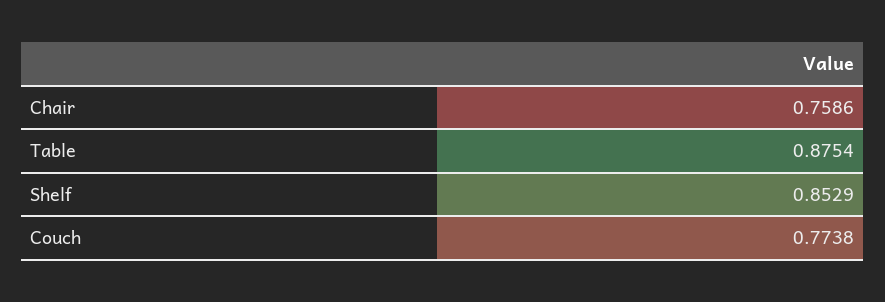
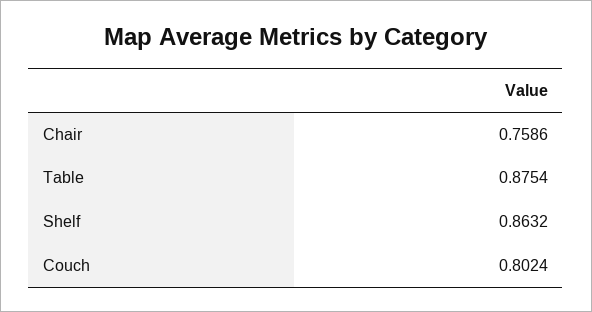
  {
    "Chair": 0.7586,
    "Table": 0.8754,
-   "Shelf": 0.8529,
+   "Shelf": 0.8632,
-   "Couch": 0.7738
+   "Couch": 0.8024
  }

